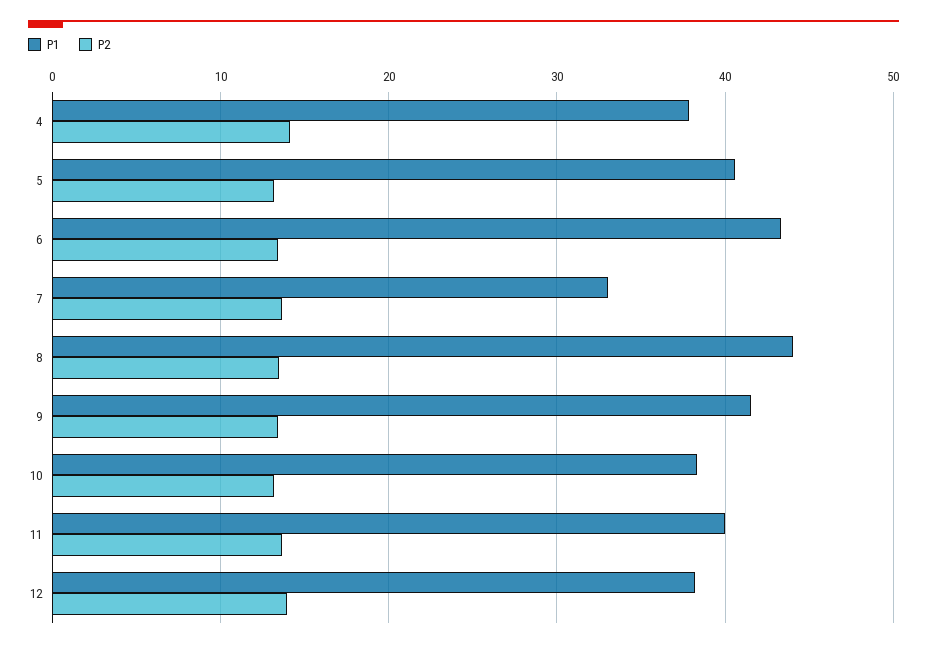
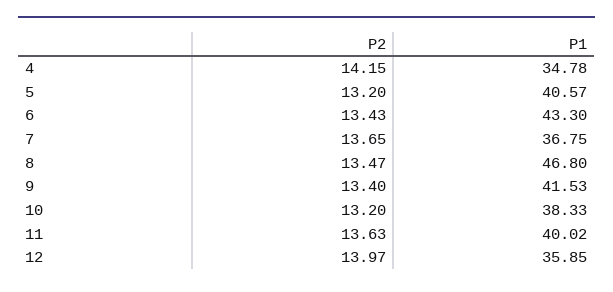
  {
    "P1": {
-     "4": 38,
+     "4": 34.78,
      "5": 40.57,
      "6": 43.3,
-     "7": 33,
+     "7": 36.75,
-     "8": 44,
+     "8": 46.8,
      "9": 41.53,
      "10": 38.33,
      "11": 40.02,
-     "12": 38
+     "12": 35.85
    },
    "P2": {
      "4": 14.15,
      "5": 13.2,
      "6": 13.43,
      "7": 13.65,
      "8": 13.47,
      "9": 13.4,
      "10": 13.2,
      "11": 13.63,
      "12": 13.97
    }
  }

